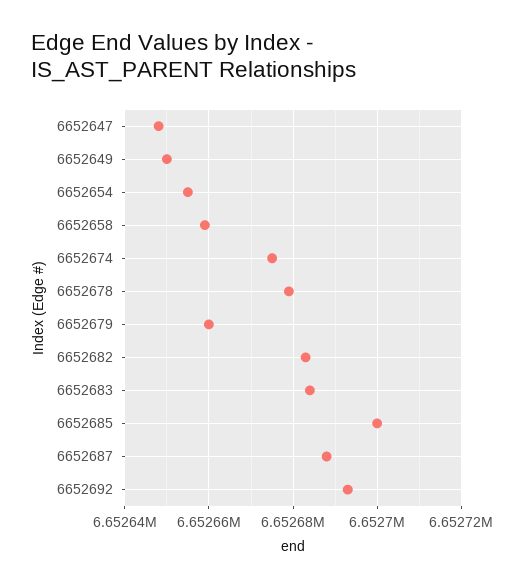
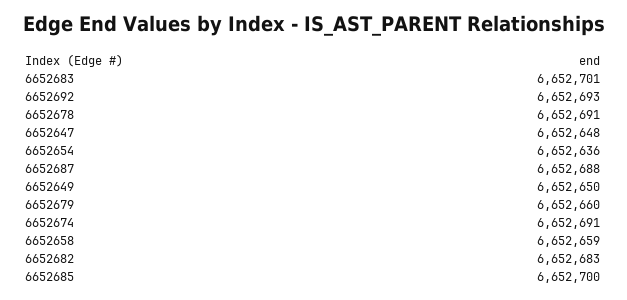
  {
    "6652647": 6652648,
    "6652649": 6652650,
-   "6652654": 6652655,
+   "6652654": 6652636,
    "6652658": 6652659,
-   "6652674": 6652675,
+   "6652674": 6652691,
-   "6652678": 6652680,
+   "6652678": 6652691,
    "6652679": 6652660,
    "6652682": 6652683,
-   "6652683": 6652685,
+   "6652683": 6652701,
    "6652685": 6652700,
    "6652687": 6652688,
    "6652692": 6652693
  }

